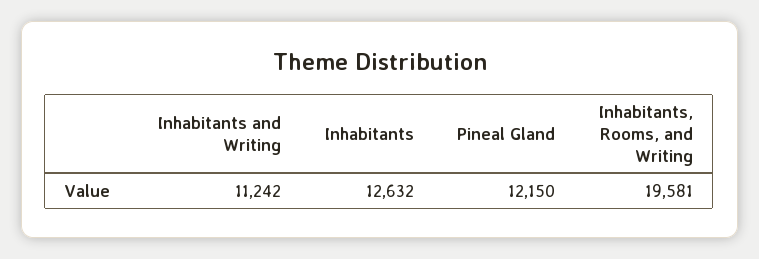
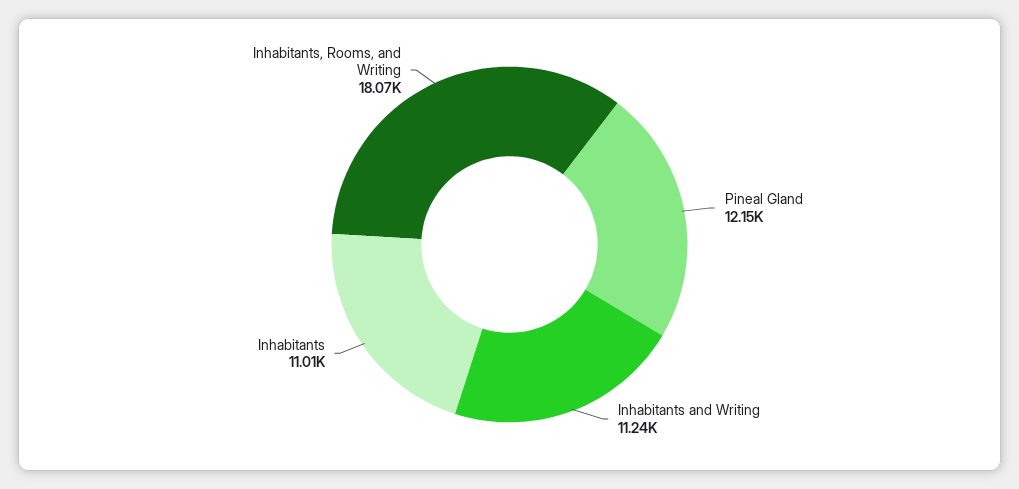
  {
    "Inhabitants and Writing": 11242,
-   "Inhabitants": 12632,
+   "Inhabitants": 11010,
    "Pineal Gland": 12150,
-   "Inhabitants, Rooms, and Writing": 19581
+   "Inhabitants, Rooms, and Writing": 18070
  }

